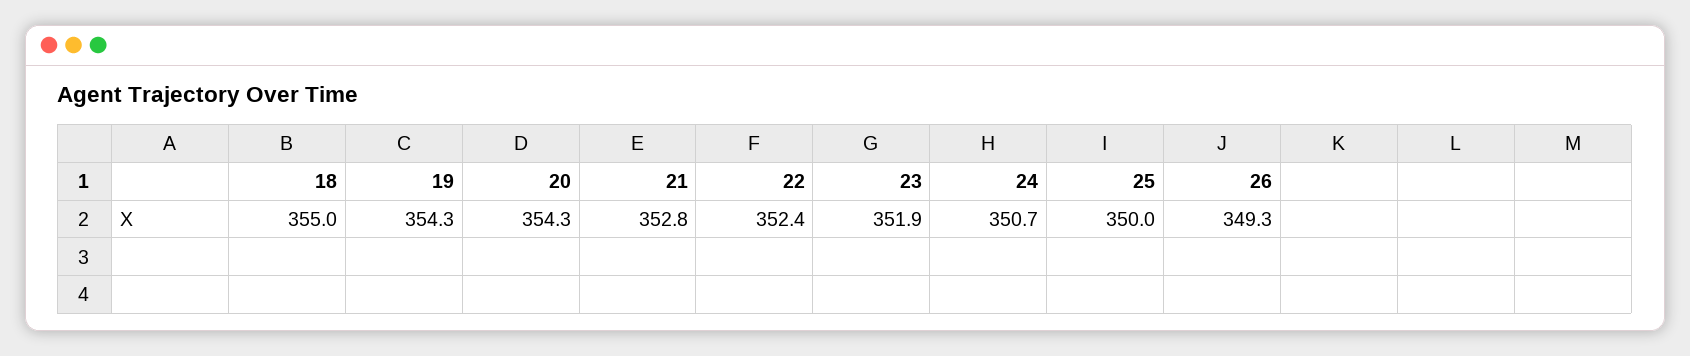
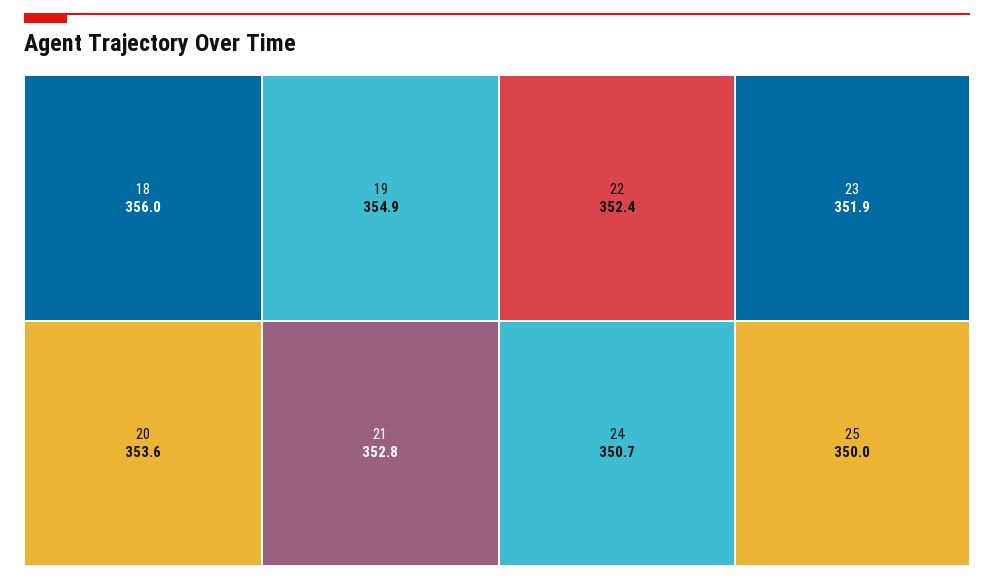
  {
-   "18": 355,
+   "18": 356,
-   "19": 354.3,
+   "19": 354.9,
-   "20": 354.3,
+   "20": 353.6,
    "21": 352.8,
    "22": 352.4,
    "23": 351.9,
    "24": 350.7,
-   "25": 350,
+   "25": 350
-   "26": 349.3
  }

